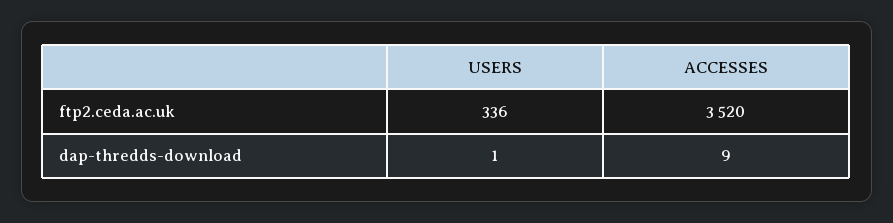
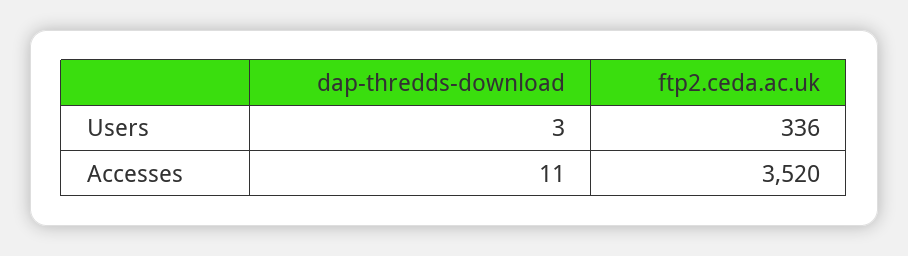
  {
    "USERS": {
      "ftp2.ceda.ac.uk": 336,
-     "dap-thredds-download": 1
+     "dap-thredds-download": 3
    },
    "ACCESSES": {
      "ftp2.ceda.ac.uk": 3520,
-     "dap-thredds-download": 9
+     "dap-thredds-download": 11
    }
  }

